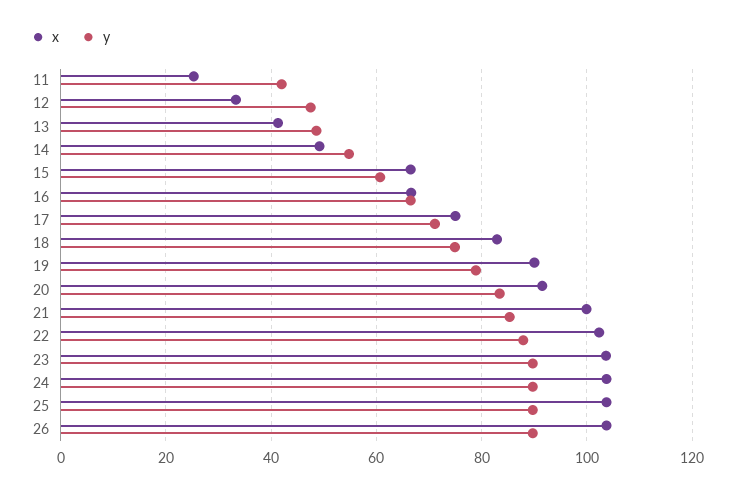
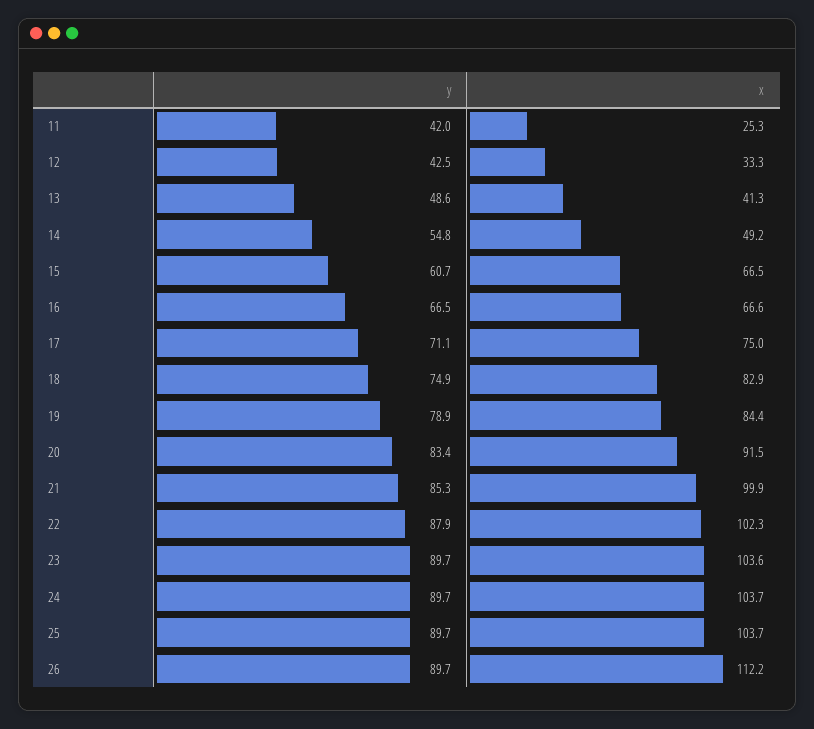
  {
    "x": {
      "11": 25.3,
      "12": 33.3,
      "13": 41.3,
      "14": 49.2,
      "15": 66.5,
      "16": 66.6,
      "17": 75,
      "18": 82.9,
-     "19": 90,
+     "19": 84.4,
      "20": 91.5,
      "21": 99.9,
      "22": 102.3,
      "23": 103.6,
      "24": 103.7,
      "25": 103.7,
-     "26": 104
+     "26": 112.2
    },
    "y": {
      "11": 42,
-     "12": 48,
+     "12": 42.5,
      "13": 48.6,
      "14": 54.8,
      "15": 60.7,
      "16": 66.5,
      "17": 71.1,
      "18": 74.9,
      "19": 78.9,
      "20": 83.4,
      "21": 85.3,
      "22": 87.9,
      "23": 89.7,
      "24": 89.7,
      "25": 89.7,
      "26": 89.7
    }
  }

